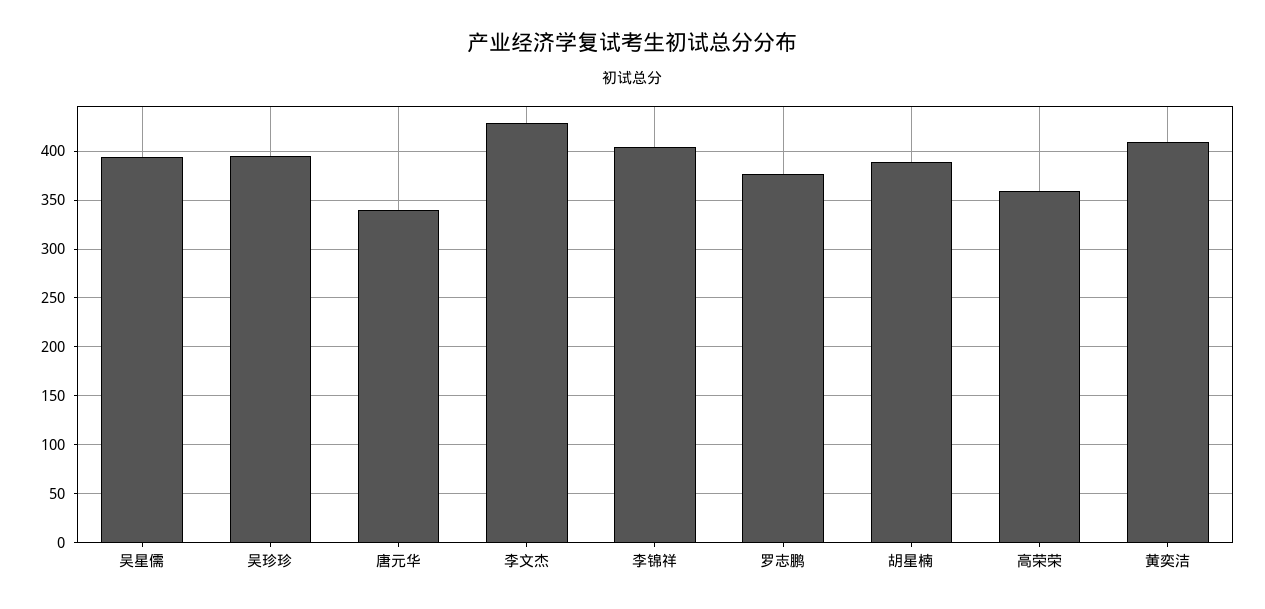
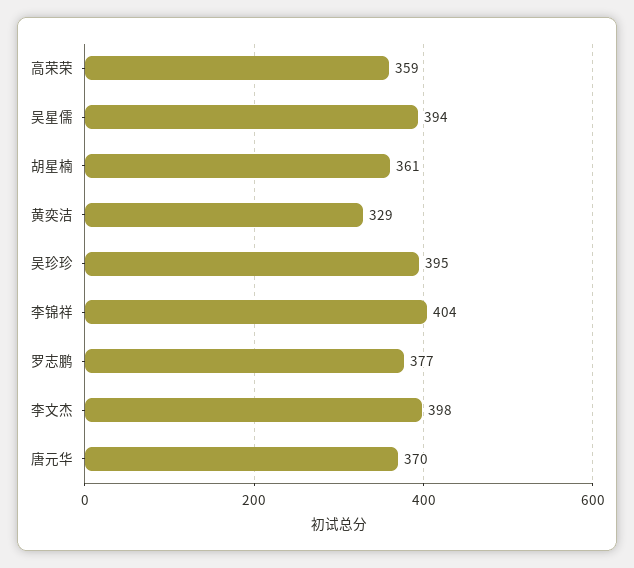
  {
    "吴星儒": 394,
    "吴珍珍": 395,
-   "唐元华": 340,
+   "唐元华": 370,
-   "李文杰": 430,
+   "李文杰": 398,
    "李锦祥": 404,
    "罗志鹏": 377,
-   "胡星楠": 390,
+   "胡星楠": 361,
    "高荣荣": 359,
-   "黄奕洁": 410
+   "黄奕洁": 329
  }

